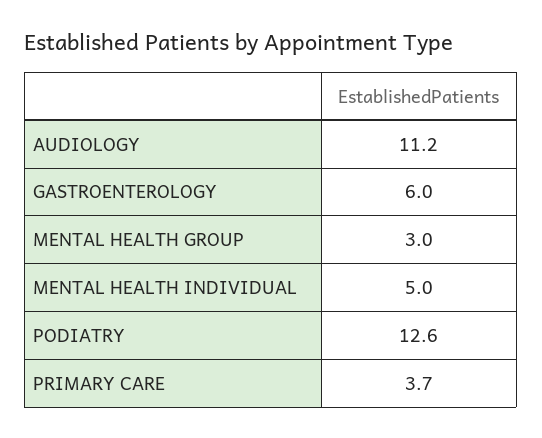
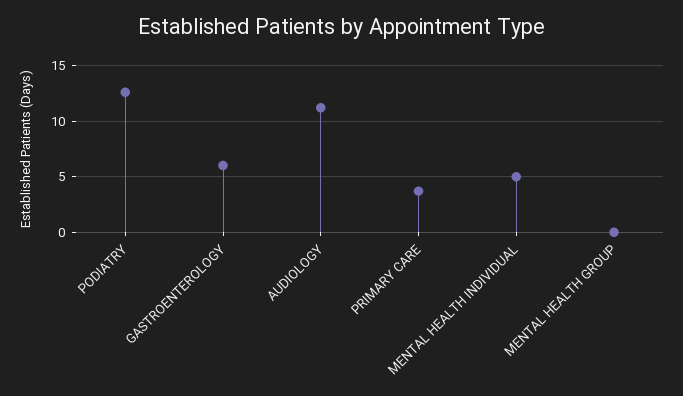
  {
    "AUDIOLOGY": 11.2,
    "GASTROENTEROLOGY": 6,
-   "MENTAL HEALTH GROUP": 3,
+   "MENTAL HEALTH GROUP": 0,
    "MENTAL HEALTH INDIVIDUAL": 5,
    "PODIATRY": 12.6,
    "PRIMARY CARE": 3.7
  }

